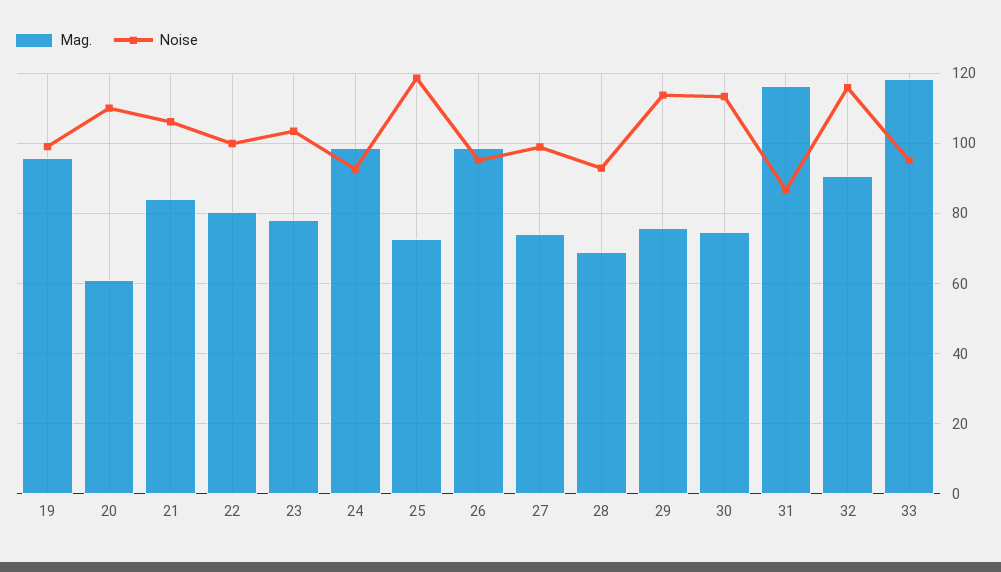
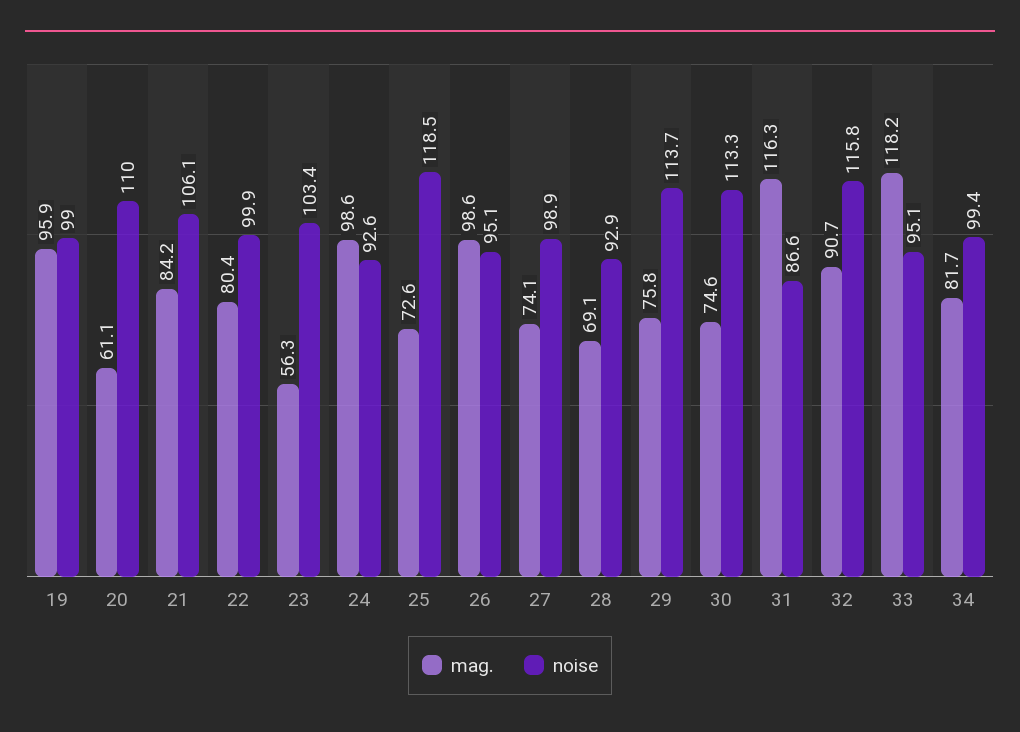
  {
    "Mag.": {
      "19": 95.9,
      "20": 61.1,
      "21": 84.2,
      "22": 80.4,
-     "23": 78,
+     "23": 56.3,
      "24": 98.6,
      "25": 72.6,
      "26": 98.6,
      "27": 74.1,
      "28": 69.1,
      "29": 75.8,
      "30": 74.6,
      "31": 116.3,
      "32": 90.7,
-     "33": 118.2
+     "33": 118.2,
+     "34": 81.7
    },
    "Noise": {
      "19": 99,
      "20": 110,
      "21": 106.1,
      "22": 99.9,
      "23": 103.4,
      "24": 92.6,
      "25": 118.5,
      "26": 95.1,
      "27": 98.9,
      "28": 92.9,
      "29": 113.7,
      "30": 113.3,
      "31": 86.6,
      "32": 115.8,
-     "33": 95.1
+     "33": 95.1,
+     "34": 99.4
    }
  }

